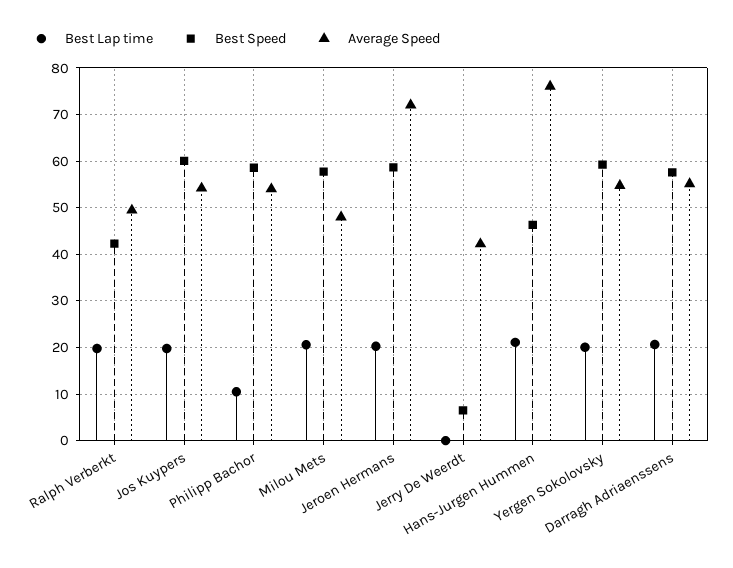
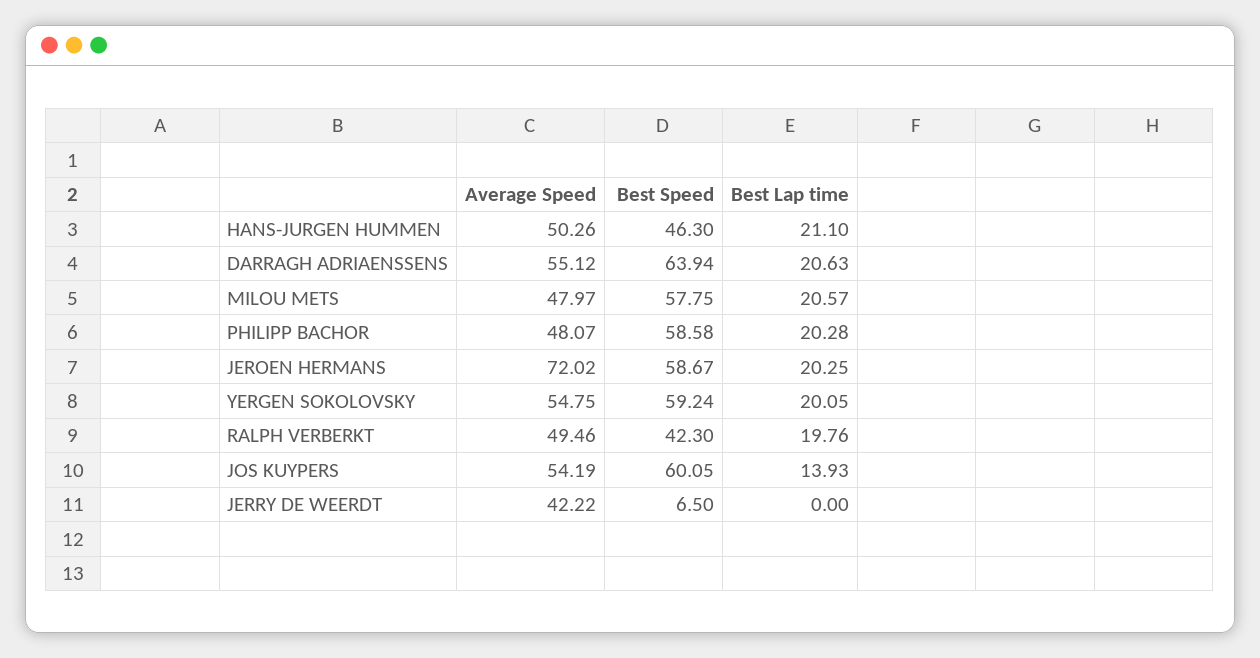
  {
    "Best Lap time": {
      "Ralph Verberkt": 19.76,
-     "Jos Kuypers": 20,
+     "Jos Kuypers": 13.93,
-     "Philipp Bachor": 10,
+     "Philipp Bachor": 20.28,
      "Milou Mets": 20.57,
      "Jeroen Hermans": 20.25,
      "Jerry De Weerdt": 0,
      "Hans-Jurgen Hummen": 21.1,
      "Yergen Sokolovsky": 20.05,
      "Darragh Adriaenssens": 20.63
    },
    "Best Speed": {
      "Ralph Verberkt": 42.3,
      "Jos Kuypers": 60.05,
      "Philipp Bachor": 58.58,
      "Milou Mets": 57.75,
      "Jeroen Hermans": 58.67,
      "Jerry De Weerdt": 6.5,
      "Hans-Jurgen Hummen": 46.3,
      "Yergen Sokolovsky": 59.24,
-     "Darragh Adriaenssens": 58
+     "Darragh Adriaenssens": 63.94
    },
    "Average Speed": {
      "Ralph Verberkt": 49.46,
      "Jos Kuypers": 54.19,
-     "Philipp Bachor": 54,
+     "Philipp Bachor": 48.07,
      "Milou Mets": 47.97,
      "Jeroen Hermans": 72.02,
      "Jerry De Weerdt": 42.22,
-     "Hans-Jurgen Hummen": 76,
+     "Hans-Jurgen Hummen": 50.26,
      "Yergen Sokolovsky": 54.75,
      "Darragh Adriaenssens": 55.12
    }
  }

